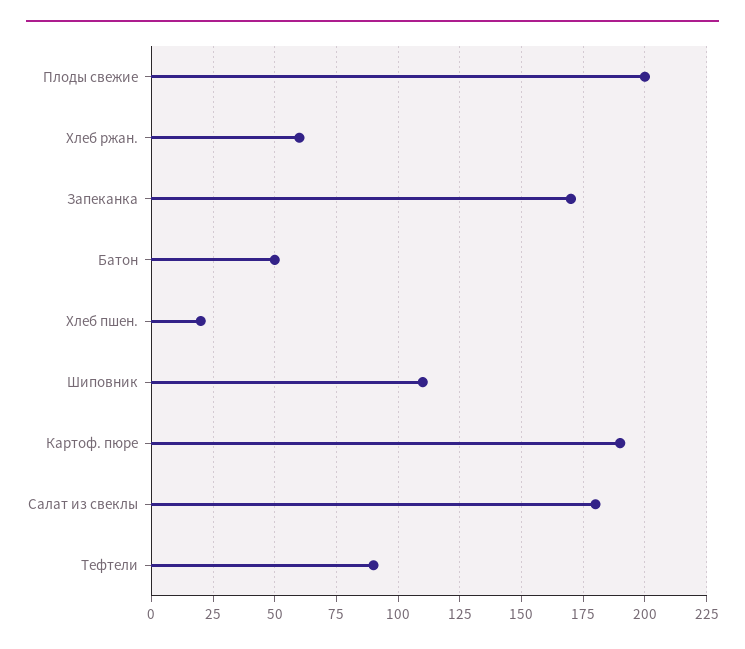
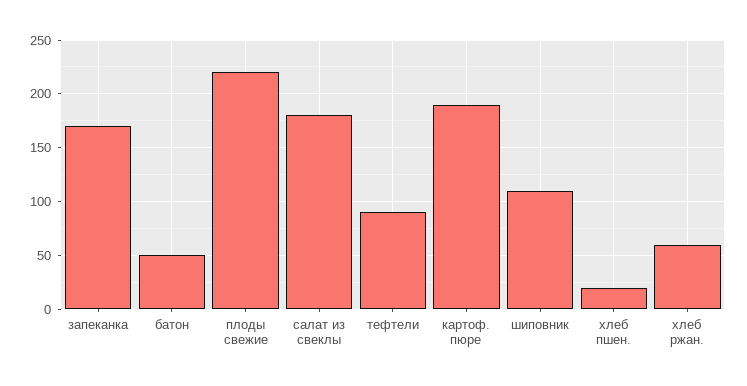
  {
-   "Плоды свежие": 200,
+   "Плоды свежие": 220,
    "Хлеб ржан.": 60,
    "Запеканка": 170,
    "Батон": 50,
    "Хлеб пшен.": 20,
    "Шиповник": 110,
    "Картоф. пюре": 190,
    "Салат из свеклы": 180,
    "Тефтели": 90
  }

